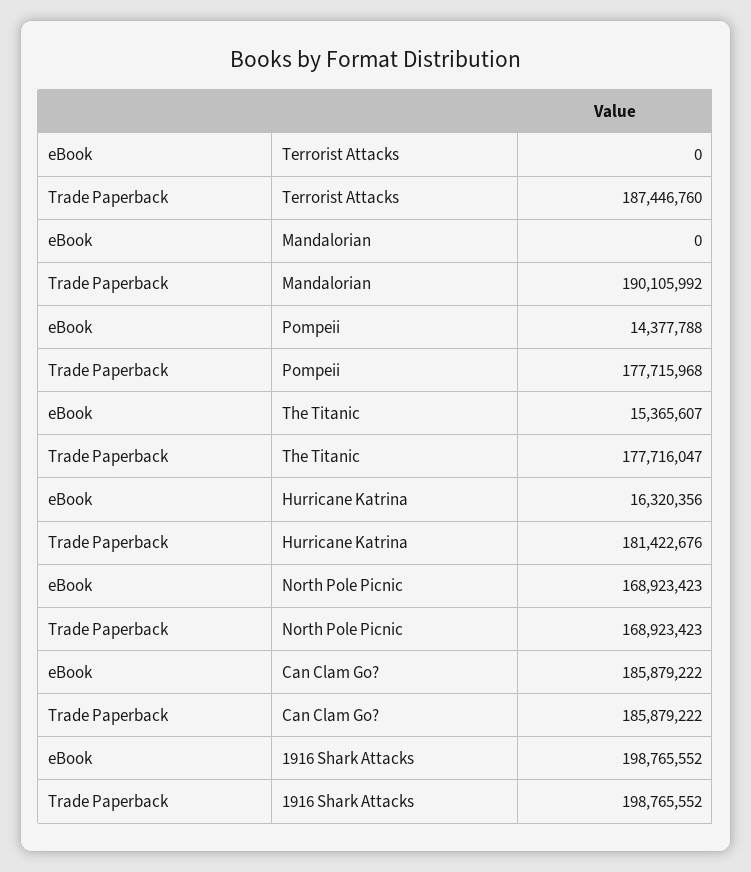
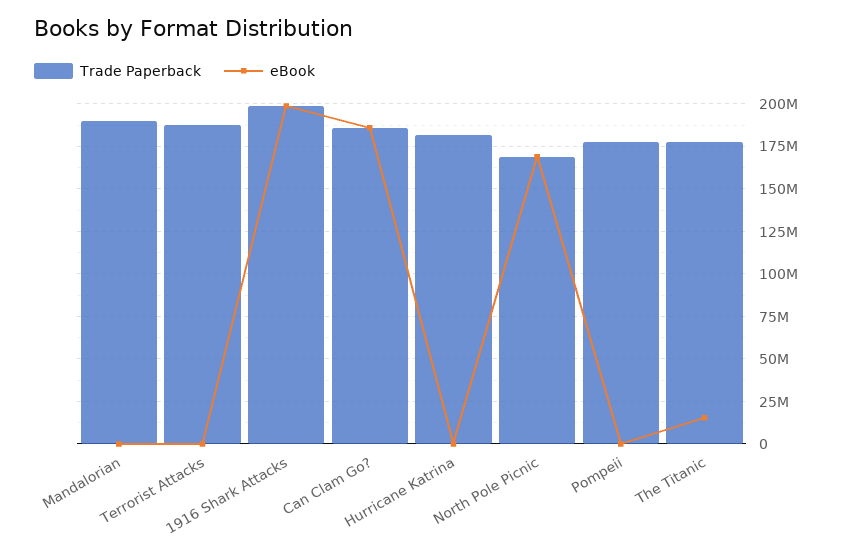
  {
    "eBook": {
      "Terrorist Attacks": 0,
      "Mandalorian": 0,
-     "Pompeii": 14377788,
+     "Pompeii": 0,
      "The Titanic": 15365607,
-     "Hurricane Katrina": 16320356,
+     "Hurricane Katrina": 0,
      "North Pole Picnic": 168923423,
      "Can Clam Go?": 185879222,
      "1916 Shark Attacks": 198765552
    },
    "Trade Paperback": {
      "Terrorist Attacks": 187446760,
      "Mandalorian": 190105992,
      "Pompeii": 177715968,
      "The Titanic": 177716047,
      "Hurricane Katrina": 181422676,
      "North Pole Picnic": 168923423,
      "Can Clam Go?": 185879222,
      "1916 Shark Attacks": 198765552
    }
  }

